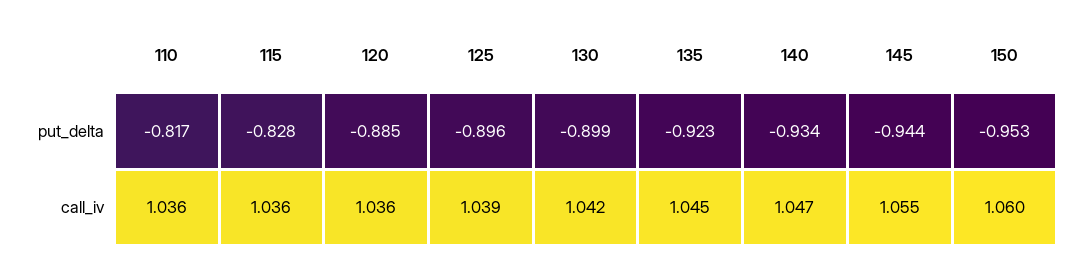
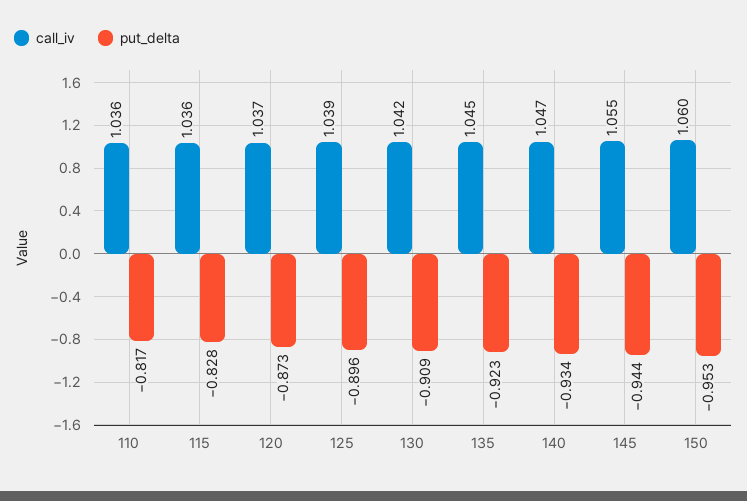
  {
    "put_delta": {
      "110": -0.817,
      "115": -0.828,
-     "120": -0.885,
+     "120": -0.873,
      "125": -0.896,
-     "130": -0.899,
+     "130": -0.909,
      "135": -0.923,
      "140": -0.934,
      "145": -0.944,
      "150": -0.953
    },
    "call_iv": {
      "110": 1.036,
      "115": 1.036,
-     "120": 1.036,
+     "120": 1.037,
      "125": 1.039,
      "130": 1.042,
      "135": 1.045,
      "140": 1.047,
      "145": 1.055,
      "150": 1.06
    }
  }

